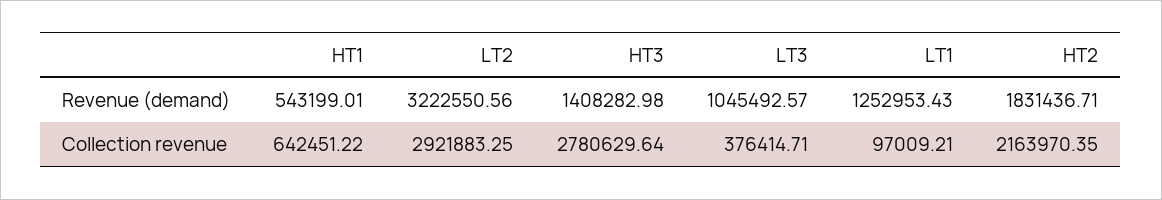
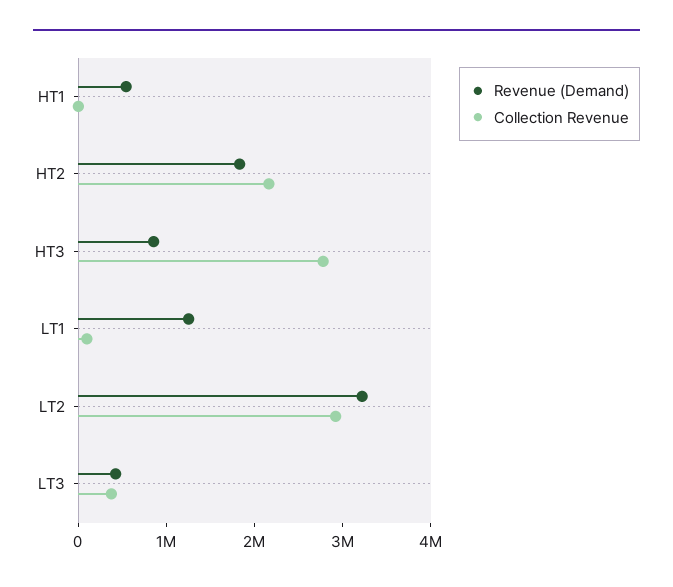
  {
    "Revenue (demand)": {
      "HT1": 543199.01,
      "LT2": 3222550.56,
-     "HT3": 1408282.98,
+     "HT3": 800000,
-     "LT3": 1045492.57,
+     "LT3": 400000,
      "LT1": 1252953.43,
      "HT2": 1831436.71
    },
    "Collection revenue": {
-     "HT1": 642451.22,
+     "HT1": 0,
      "LT2": 2921883.25,
      "HT3": 2780629.64,
      "LT3": 376414.71,
      "LT1": 97009.21,
      "HT2": 2163970.35
    }
  }

